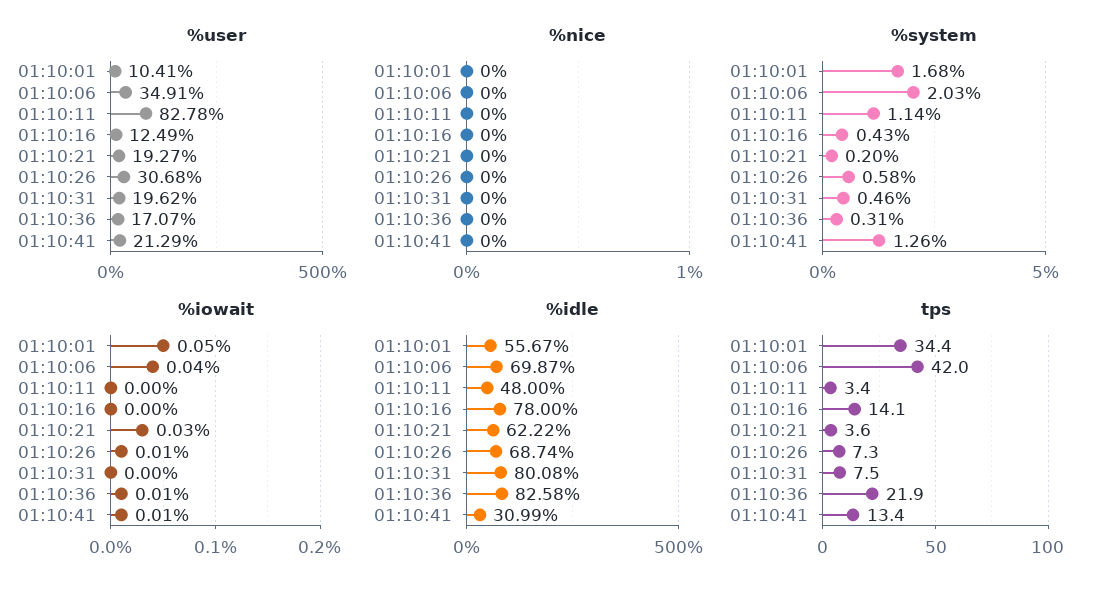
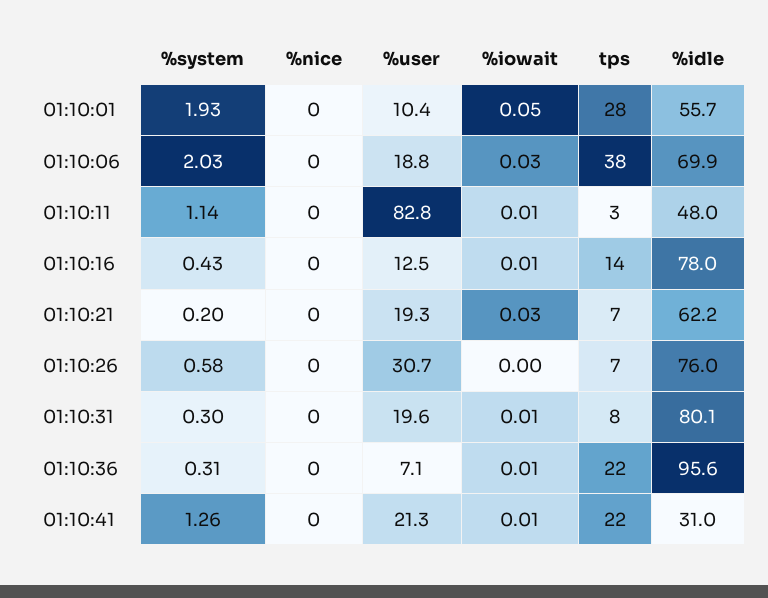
  {
    "%user": {
      "01:10:01": 10.41,
-     "01:10:06": 34.91,
+     "01:10:06": 18.8,
      "01:10:11": 82.78,
      "01:10:16": 12.49,
      "01:10:21": 19.27,
      "01:10:26": 30.68,
      "01:10:31": 19.62,
-     "01:10:36": 17.07,
+     "01:10:36": 7.1,
      "01:10:41": 21.29
    },
    "%nice": {
      "01:10:01": 0,
      "01:10:06": 0,
      "01:10:11": 0,
      "01:10:16": 0,
      "01:10:21": 0,
      "01:10:26": 0,
      "01:10:31": 0,
      "01:10:36": 0,
      "01:10:41": 0
    },
    "%system": {
-     "01:10:01": 1.68,
+     "01:10:01": 1.93,
      "01:10:06": 2.03,
      "01:10:11": 1.14,
      "01:10:16": 0.43,
      "01:10:21": 0.2,
      "01:10:26": 0.58,
-     "01:10:31": 0.46,
+     "01:10:31": 0.3,
      "01:10:36": 0.31,
      "01:10:41": 1.26
    },
    "%iowait": {
      "01:10:01": 0.05,
-     "01:10:06": 0.04,
+     "01:10:06": 0.03,
-     "01:10:11": 0,
+     "01:10:11": 0.01,
-     "01:10:16": 0,
+     "01:10:16": 0.01,
      "01:10:21": 0.03,
-     "01:10:26": 0.01,
+     "01:10:26": 0,
-     "01:10:31": 0,
+     "01:10:31": 0.01,
      "01:10:36": 0.01,
      "01:10:41": 0.01
    },
    "%idle": {
      "01:10:01": 55.67,
      "01:10:06": 69.87,
      "01:10:11": 48,
      "01:10:16": 78,
      "01:10:21": 62.22,
-     "01:10:26": 68.74,
+     "01:10:26": 76,
      "01:10:31": 80.08,
-     "01:10:36": 82.58,
+     "01:10:36": 95.6,
      "01:10:41": 30.99
    },
    "tps": {
-     "01:10:01": 34.4,
+     "01:10:01": 28,
-     "01:10:06": 42,
+     "01:10:06": 38,
      "01:10:11": 3.4,
      "01:10:16": 14.1,
-     "01:10:21": 3.6,
+     "01:10:21": 7,
      "01:10:26": 7.3,
      "01:10:31": 7.5,
      "01:10:36": 21.9,
-     "01:10:41": 13.4
+     "01:10:41": 22
    }
  }

